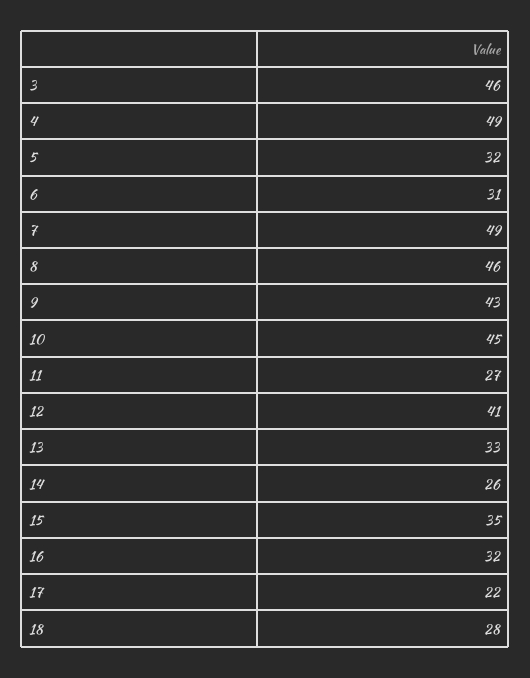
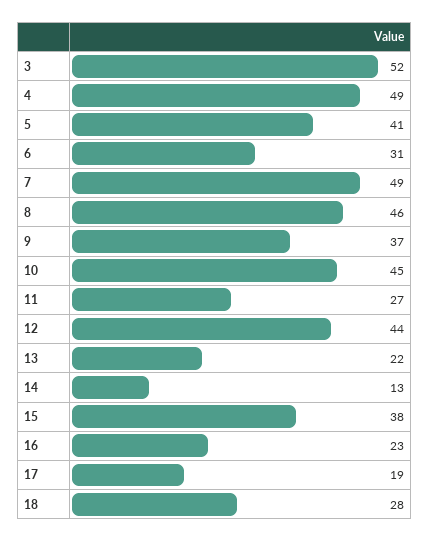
  {
-   "3": 46,
+   "3": 52,
    "4": 49,
-   "5": 32,
+   "5": 41,
    "6": 31,
    "7": 49,
    "8": 46,
-   "9": 43,
+   "9": 37,
    "10": 45,
    "11": 27,
-   "12": 41,
+   "12": 44,
-   "13": 33,
+   "13": 22,
-   "14": 26,
+   "14": 13,
-   "15": 35,
+   "15": 38,
-   "16": 32,
+   "16": 23,
-   "17": 22,
+   "17": 19,
    "18": 28
  }

